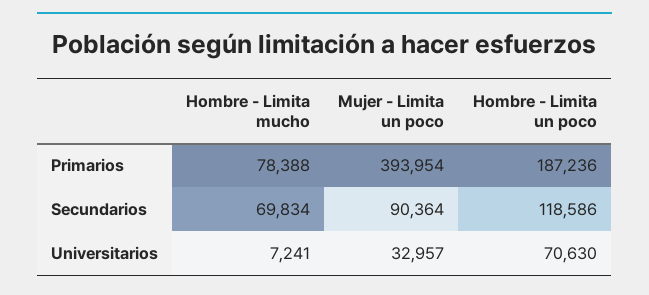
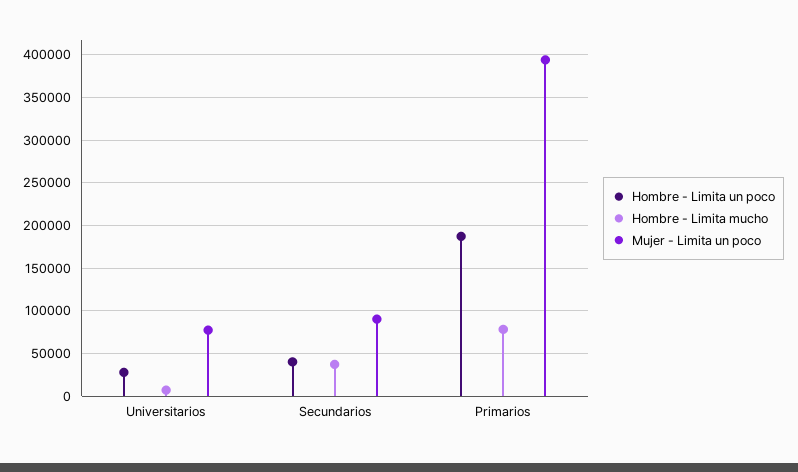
  {
    "Hombre - Limita mucho": {
      "Primarios": 78388,
-     "Secundarios": 69834,
+     "Secundarios": 40000,
      "Universitarios": 7241
    },
    "Mujer - Limita un poco": {
      "Primarios": 393954,
      "Secundarios": 90364,
-     "Universitarios": 32957
+     "Universitarios": 80000
    },
    "Hombre - Limita un poco": {
      "Primarios": 187236,
-     "Secundarios": 118586,
+     "Secundarios": 40000,
-     "Universitarios": 70630
+     "Universitarios": 30000
    }
  }

